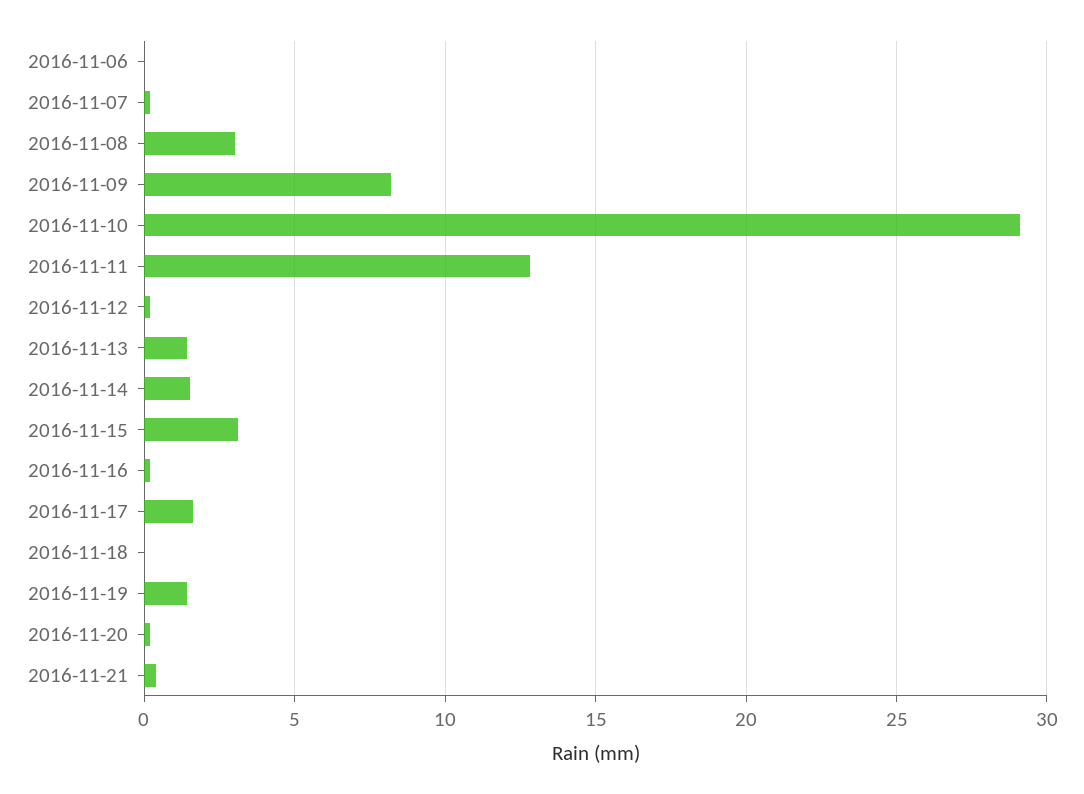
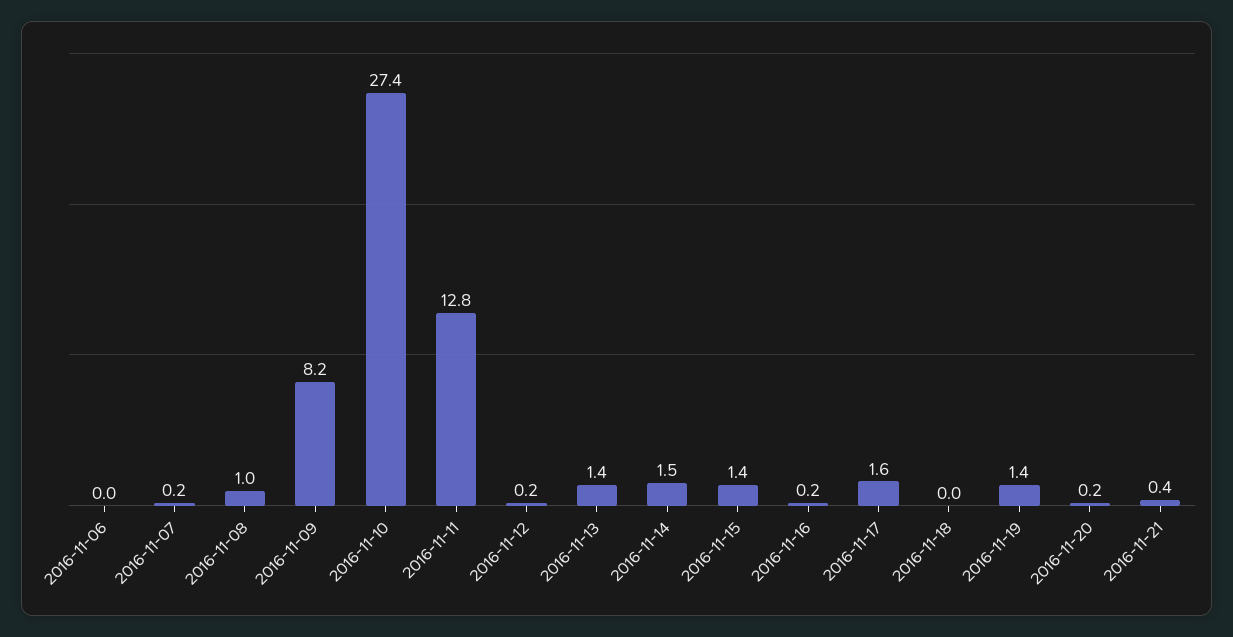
  {
    "2016-11-06": 0,
    "2016-11-07": 0.2,
-   "2016-11-08": 3,
+   "2016-11-08": 1,
    "2016-11-09": 8.2,
-   "2016-11-10": 29,
+   "2016-11-10": 27.4,
    "2016-11-11": 12.8,
    "2016-11-12": 0.2,
    "2016-11-13": 1.4,
    "2016-11-14": 1.5,
-   "2016-11-15": 3,
+   "2016-11-15": 1.4,
    "2016-11-16": 0.2,
    "2016-11-17": 1.6,
    "2016-11-18": 0,
    "2016-11-19": 1.4,
    "2016-11-20": 0.2,
    "2016-11-21": 0.4
  }

